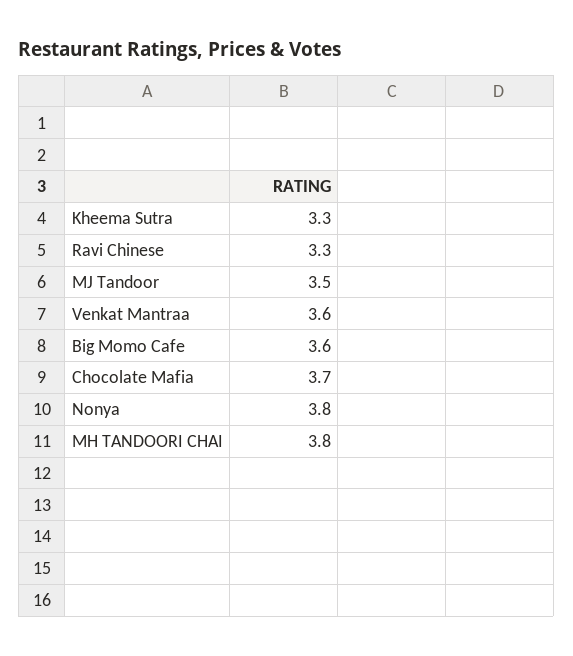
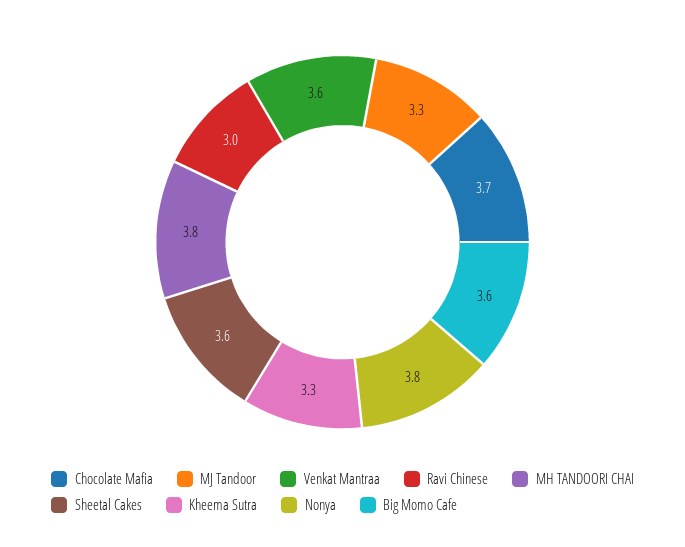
  {
    "Kheema Sutra": 3.3,
-   "Ravi Chinese": 3.3,
+   "Ravi Chinese": 3,
-   "MJ Tandoor": 3.5,
+   "MJ Tandoor": 3.3,
    "Venkat Mantraa": 3.6,
    "Big Momo Cafe": 3.6,
    "Chocolate Mafia": 3.7,
    "Nonya": 3.8,
-   "MH TANDOORI CHAI": 3.8
+   "MH TANDOORI CHAI": 3.8,
+   "Sheetal Cakes": 3.6
  }

